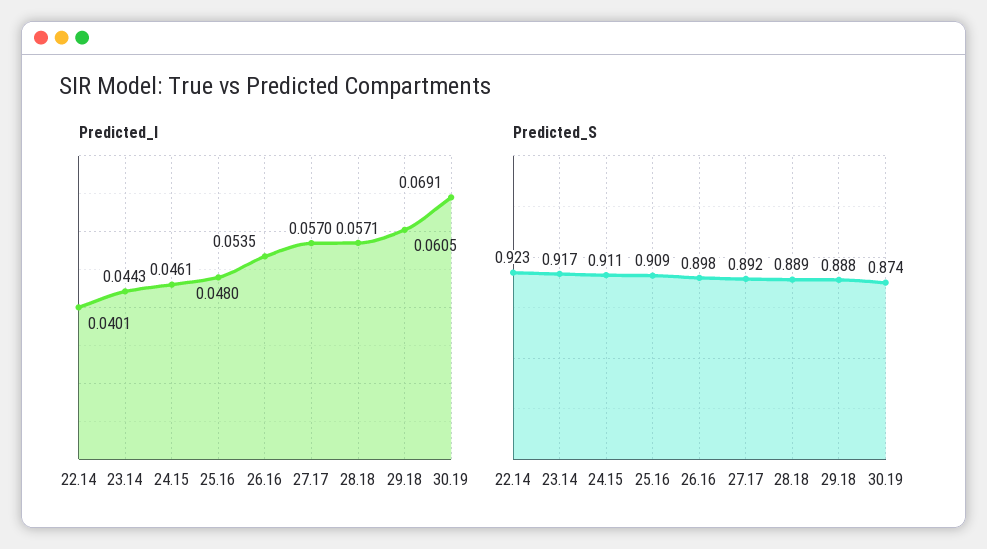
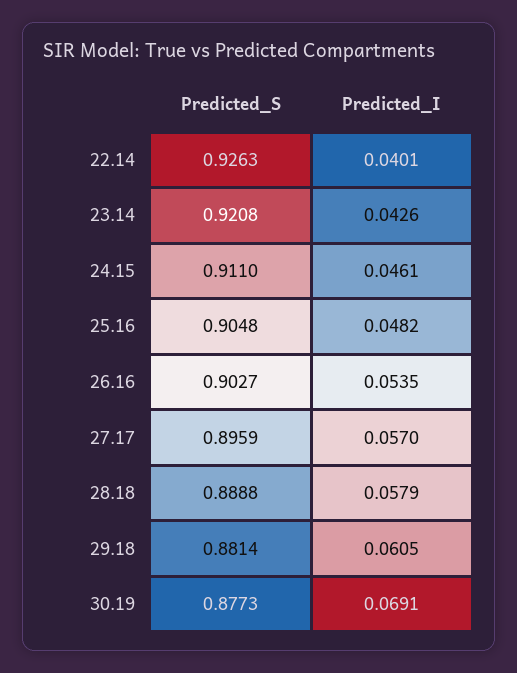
  {
    "Predicted_I": {
      "22.14": 0.0401,
-     "23.14": 0.0443,
+     "23.14": 0.0426,
      "24.15": 0.0461,
-     "25.16": 0.048,
+     "25.16": 0.0482,
      "26.16": 0.0535,
      "27.17": 0.057,
-     "28.18": 0.0571,
+     "28.18": 0.0579,
      "29.18": 0.0605,
      "30.19": 0.0691
    },
    "Predicted_S": {
-     "22.14": 0.923,
+     "22.14": 0.9263,
-     "23.14": 0.917,
+     "23.14": 0.9208,
      "24.15": 0.911,
-     "25.16": 0.909,
+     "25.16": 0.9048,
-     "26.16": 0.898,
+     "26.16": 0.9027,
-     "27.17": 0.892,
+     "27.17": 0.8959,
      "28.18": 0.8888,
-     "29.18": 0.888,
+     "29.18": 0.8814,
-     "30.19": 0.874
+     "30.19": 0.8773
    }
  }

